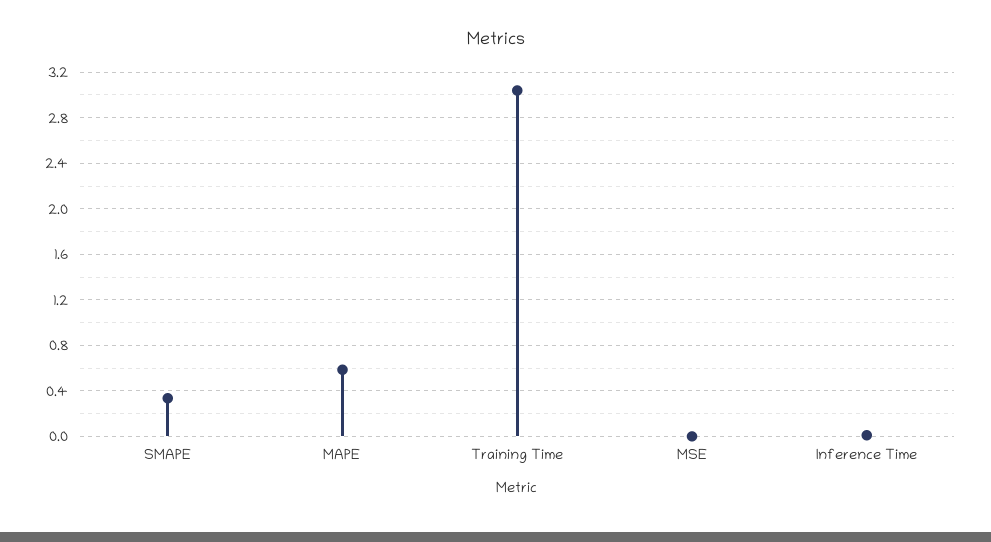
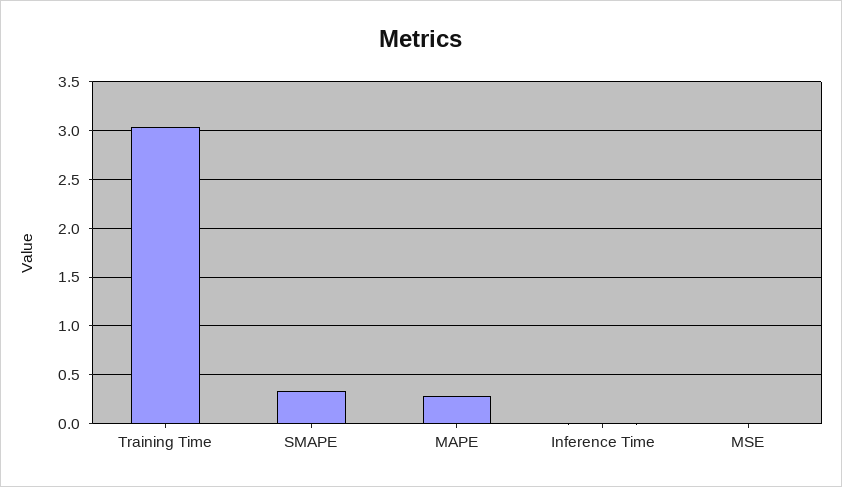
  {
    "SMAPE": 0.3,
-   "MAPE": 0.6,
+   "MAPE": 0.3,
    "Training Time": 3,
    "MSE": 0,
    "Inference Time": 0
  }

